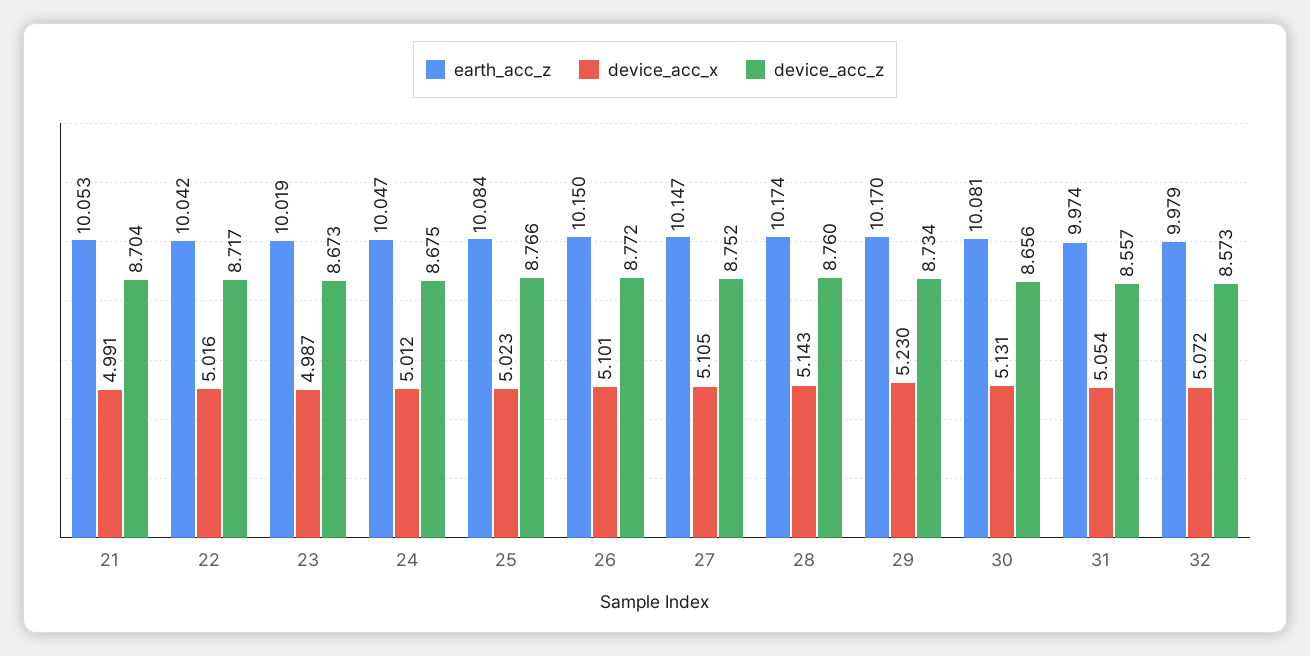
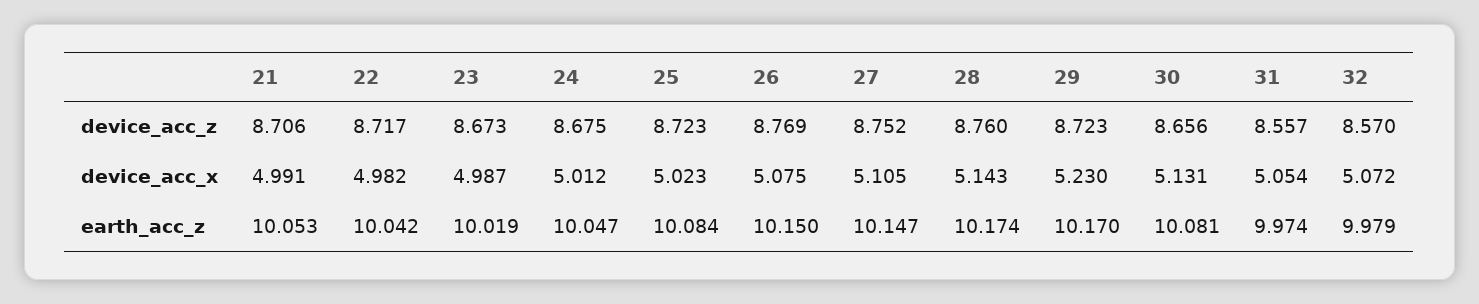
  {
    "earth_acc_z": {
      "21": 10.053,
      "22": 10.042,
      "23": 10.019,
      "24": 10.047,
      "25": 10.084,
      "26": 10.15,
      "27": 10.147,
      "28": 10.174,
      "29": 10.17,
      "30": 10.081,
      "31": 9.974,
      "32": 9.979
    },
    "device_acc_x": {
      "21": 4.991,
-     "22": 5.016,
+     "22": 4.982,
      "23": 4.987,
      "24": 5.012,
      "25": 5.023,
-     "26": 5.101,
+     "26": 5.075,
      "27": 5.105,
      "28": 5.143,
      "29": 5.23,
      "30": 5.131,
      "31": 5.054,
      "32": 5.072
    },
    "device_acc_z": {
-     "21": 8.704,
+     "21": 8.706,
      "22": 8.717,
      "23": 8.673,
      "24": 8.675,
-     "25": 8.766,
+     "25": 8.723,
-     "26": 8.772,
+     "26": 8.769,
      "27": 8.752,
      "28": 8.76,
-     "29": 8.734,
+     "29": 8.723,
      "30": 8.656,
      "31": 8.557,
-     "32": 8.573
+     "32": 8.57
    }
  }

